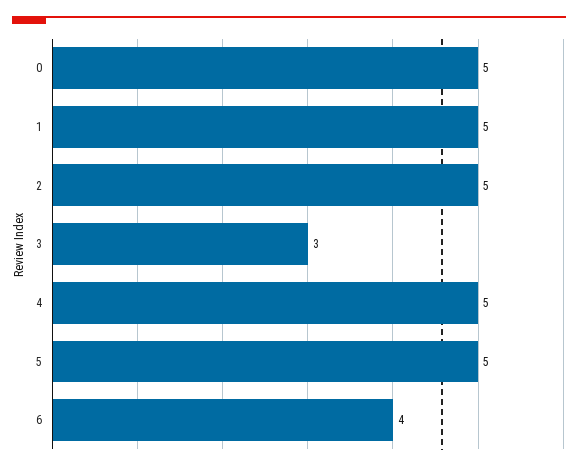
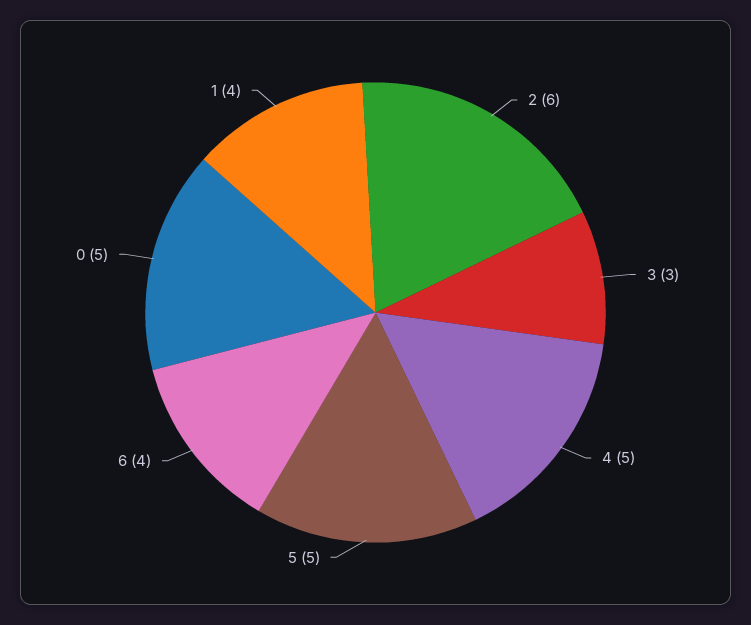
  {
    "0": 5,
-   "1": 5,
+   "1": 4,
-   "2": 5,
+   "2": 6,
    "3": 3,
    "4": 5,
    "5": 5,
    "6": 4
  }

